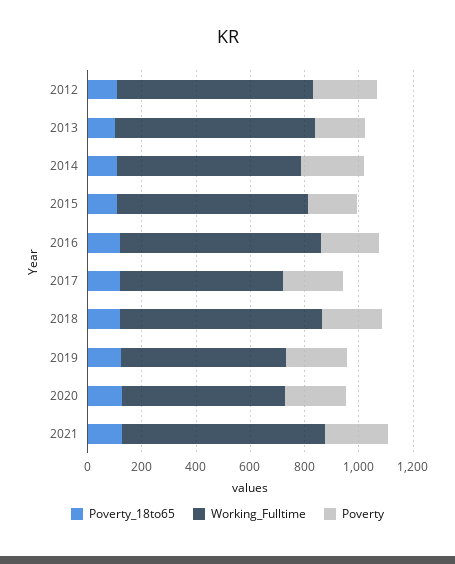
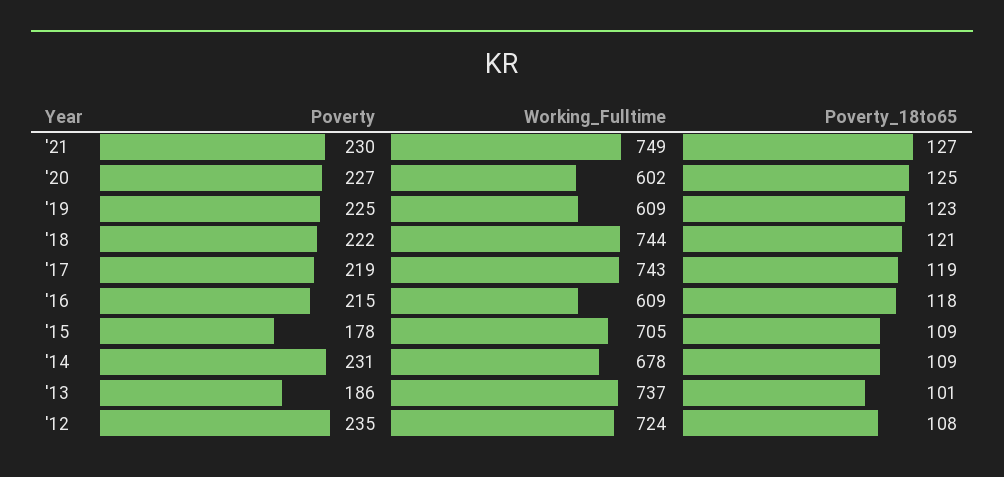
  {
    "Poverty_18to65": {
      "2012": 108,
      "2013": 101,
      "2014": 109,
      "2015": 109,
      "2016": 118,
      "2017": 119,
      "2018": 121,
      "2019": 123,
      "2020": 125,
      "2021": 127
    },
    "Working_Fulltime": {
      "2012": 724,
      "2013": 737,
      "2014": 678,
      "2015": 705,
-     "2016": 750,
+     "2016": 609,
-     "2017": 600,
+     "2017": 743,
      "2018": 744,
      "2019": 609,
      "2020": 602,
      "2021": 749
    },
    "Poverty": {
      "2012": 235,
      "2013": 186,
      "2014": 231,
      "2015": 178,
      "2016": 215,
      "2017": 219,
      "2018": 222,
      "2019": 225,
      "2020": 227,
      "2021": 230
    }
  }

